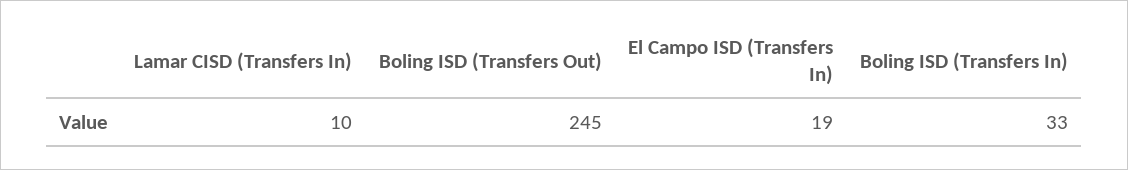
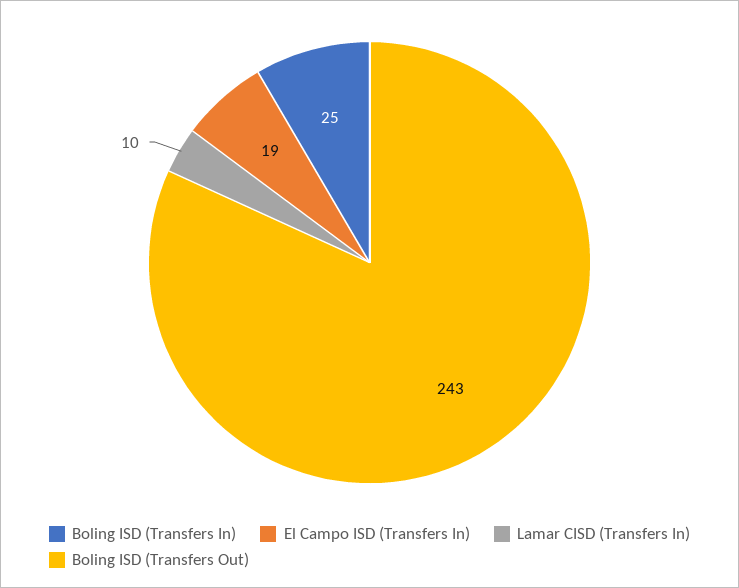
  {
    "Lamar CISD (Transfers In)": 10,
-   "Boling ISD (Transfers Out)": 245,
+   "Boling ISD (Transfers Out)": 243,
    "El Campo ISD (Transfers In)": 19,
-   "Boling ISD (Transfers In)": 33
+   "Boling ISD (Transfers In)": 25
  }

